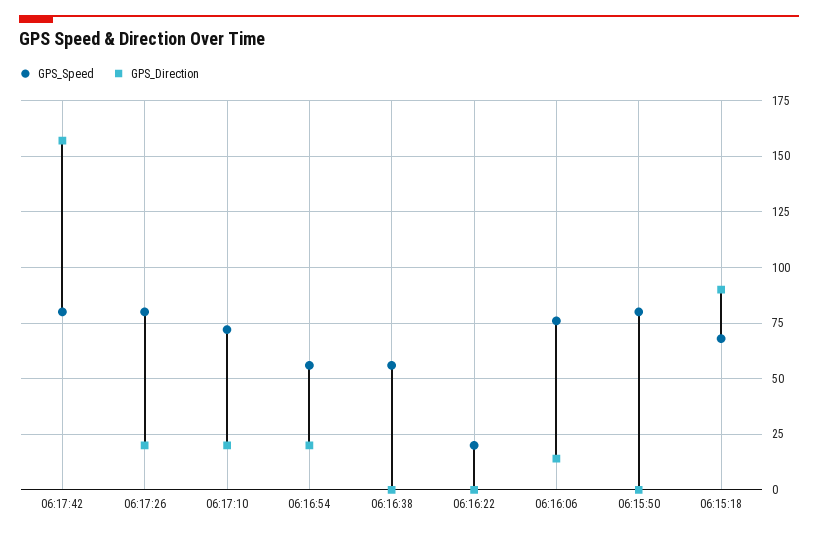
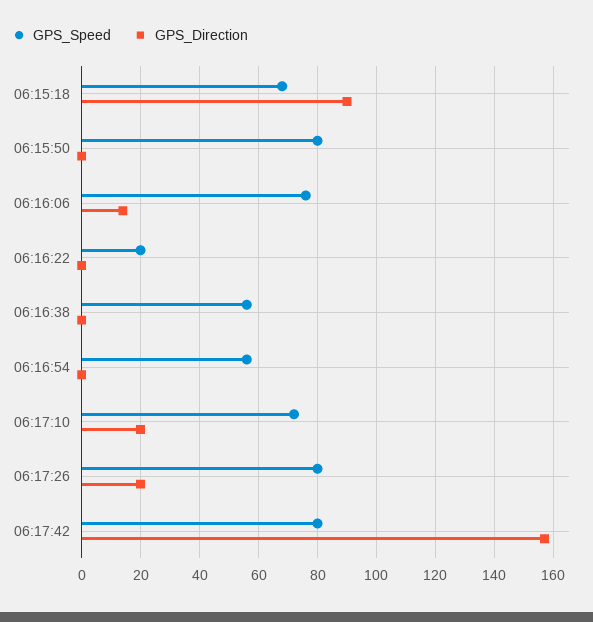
  {
    "GPS_Speed": {
      "06:17:42": 80,
      "06:17:26": 80,
      "06:17:10": 70,
      "06:16:54": 55,
      "06:16:38": 55,
      "06:16:22": 20,
      "06:16:06": 75,
      "06:15:50": 80,
      "06:15:18": 70
    },
    "GPS_Direction": {
      "06:17:42": 155,
      "06:17:26": 20,
      "06:17:10": 20,
-     "06:16:54": 20,
+     "06:16:54": 0,
      "06:16:38": 0,
      "06:16:22": 0,
      "06:16:06": 15,
      "06:15:50": 0,
      "06:15:18": 90
    }
  }

